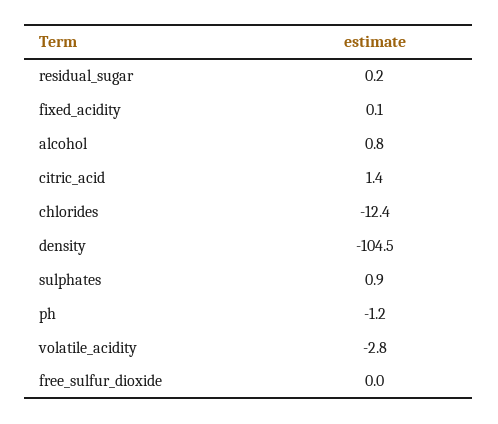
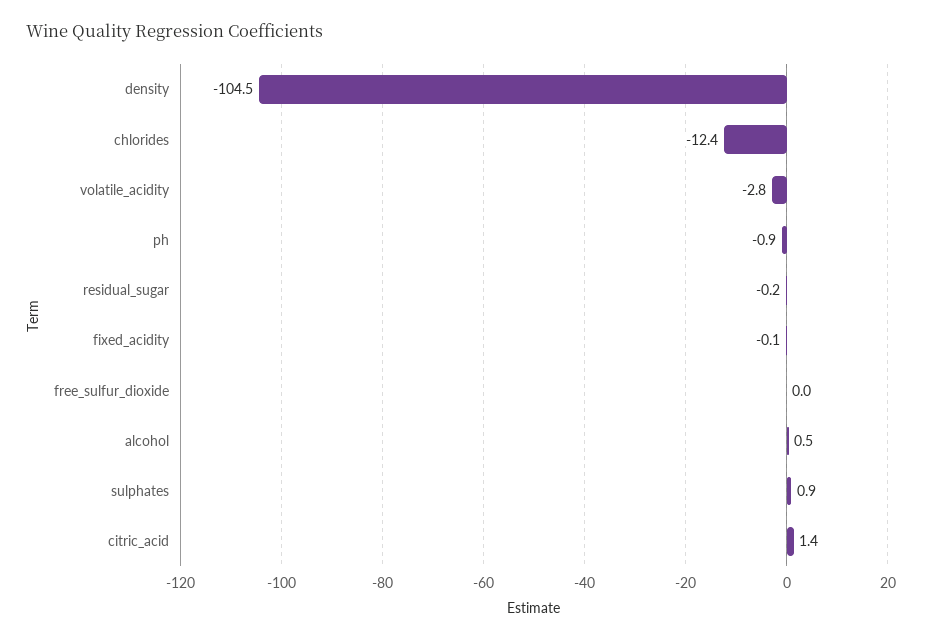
  {
-   "residual_sugar": 0.2,
+   "residual_sugar": -0.2,
-   "fixed_acidity": 0.1,
+   "fixed_acidity": -0.1,
-   "alcohol": 0.8,
+   "alcohol": 0.5,
    "citric_acid": 1.4,
    "chlorides": -12.4,
    "density": -104.5,
    "sulphates": 0.9,
-   "ph": -1.2,
+   "ph": -0.9,
    "volatile_acidity": -2.8,
    "free_sulfur_dioxide": 0
  }

